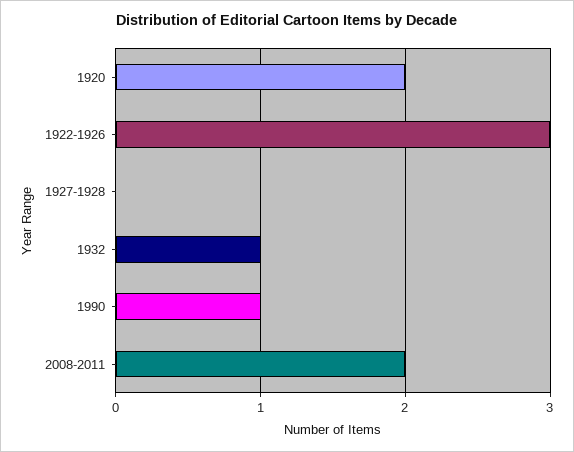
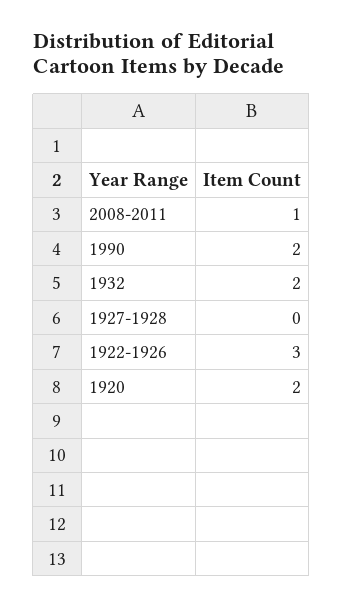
  {
    "1920": 2,
    "1922-1926": 3,
    "1927-1928": 0,
-   "1932": 1,
+   "1932": 2,
-   "1990": 1,
+   "1990": 2,
-   "2008-2011": 2
+   "2008-2011": 1
  }

